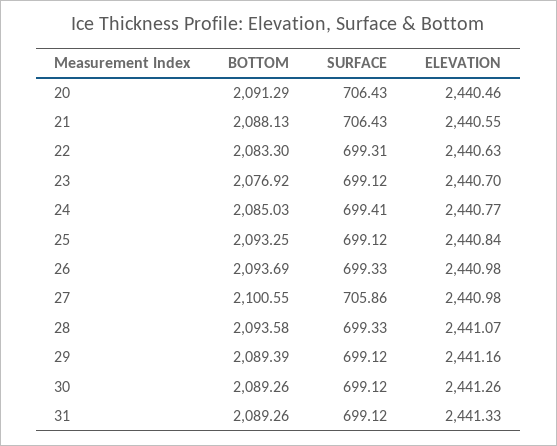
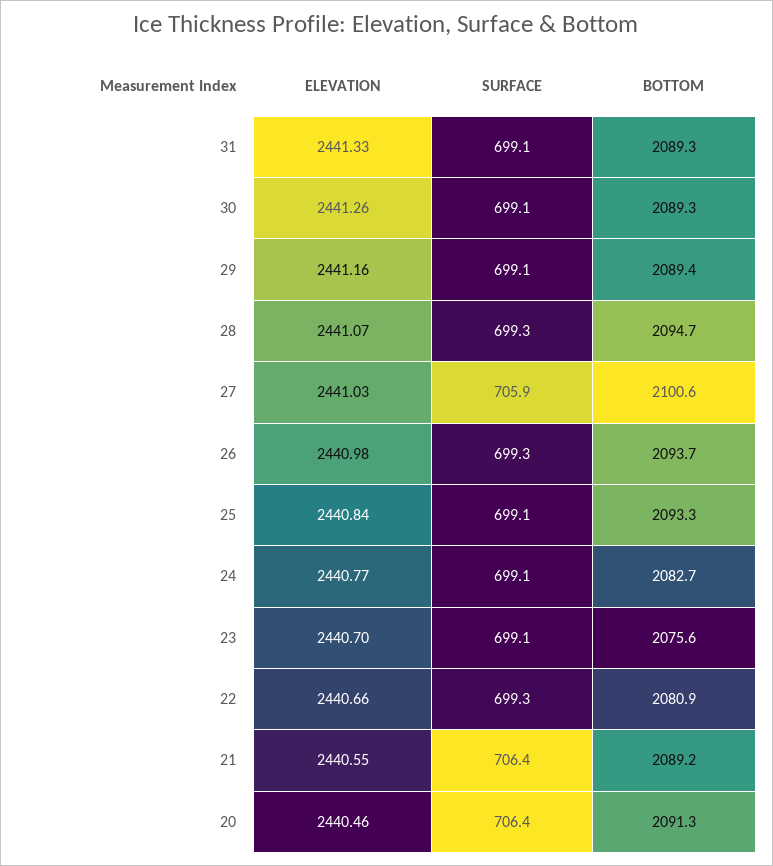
  {
    "BOTTOM": {
      "20": 2091.29,
-     "21": 2088.13,
+     "21": 2089.2,
-     "22": 2083.3,
+     "22": 2080.9,
-     "23": 2076.92,
+     "23": 2075.6,
-     "24": 2085.03,
+     "24": 2082.7,
      "25": 2093.25,
      "26": 2093.69,
      "27": 2100.55,
-     "28": 2093.58,
+     "28": 2094.7,
      "29": 2089.39,
      "30": 2089.26,
      "31": 2089.26
    },
    "SURFACE": {
      "20": 706.43,
      "21": 706.43,
      "22": 699.31,
      "23": 699.12,
-     "24": 699.41,
+     "24": 699.1,
      "25": 699.12,
      "26": 699.33,
      "27": 705.86,
      "28": 699.33,
      "29": 699.12,
      "30": 699.12,
      "31": 699.12
    },
    "ELEVATION": {
      "20": 2440.46,
      "21": 2440.55,
-     "22": 2440.63,
+     "22": 2440.66,
      "23": 2440.7,
      "24": 2440.77,
      "25": 2440.84,
      "26": 2440.98,
-     "27": 2440.98,
+     "27": 2441.03,
      "28": 2441.07,
      "29": 2441.16,
      "30": 2441.26,
      "31": 2441.33
    }
  }

